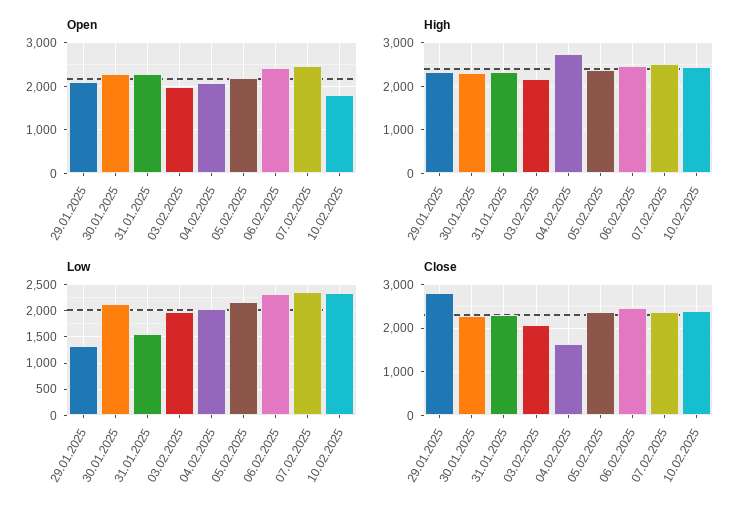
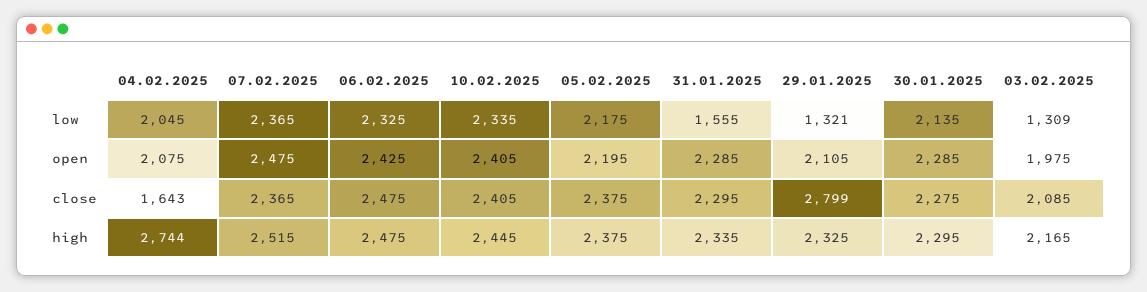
  {
    "Open": {
      "29.01.2025": 2105,
      "30.01.2025": 2285,
      "31.01.2025": 2285,
      "03.02.2025": 1975,
      "04.02.2025": 2075,
      "05.02.2025": 2195,
      "06.02.2025": 2425,
      "07.02.2025": 2475,
-     "10.02.2025": 1800
+     "10.02.2025": 2405
    },
    "High": {
      "29.01.2025": 2325,
      "30.01.2025": 2295,
      "31.01.2025": 2335,
      "03.02.2025": 2165,
      "04.02.2025": 2744,
      "05.02.2025": 2375,
      "06.02.2025": 2475,
      "07.02.2025": 2515,
      "10.02.2025": 2445
    },
    "Low": {
      "29.01.2025": 1321,
      "30.01.2025": 2135,
      "31.01.2025": 1555,
-     "03.02.2025": 2000,
+     "03.02.2025": 1309,
      "04.02.2025": 2045,
      "05.02.2025": 2175,
      "06.02.2025": 2325,
      "07.02.2025": 2365,
      "10.02.2025": 2335
    },
    "Close": {
      "29.01.2025": 2799,
      "30.01.2025": 2275,
      "31.01.2025": 2295,
      "03.02.2025": 2085,
      "04.02.2025": 1643,
      "05.02.2025": 2375,
      "06.02.2025": 2475,
      "07.02.2025": 2365,
      "10.02.2025": 2405
    }
  }

